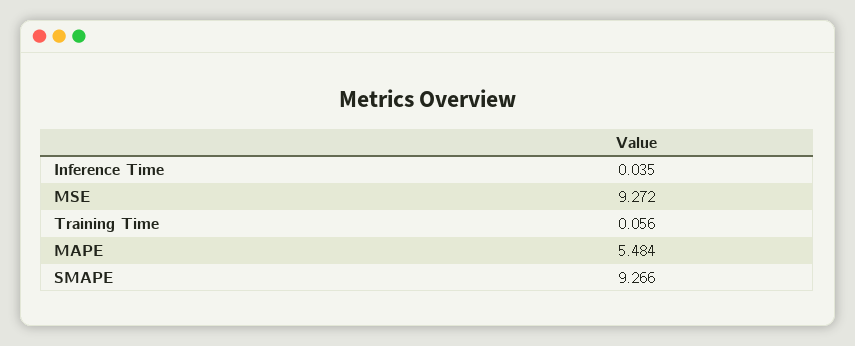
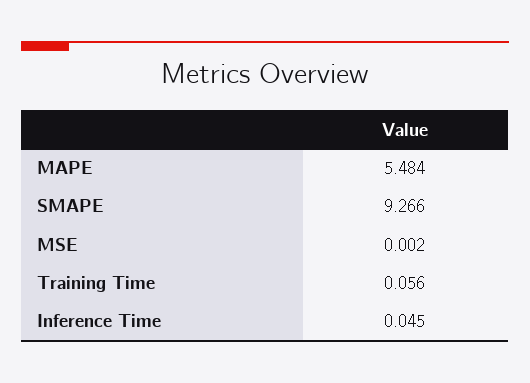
  {
-   "Inference Time": 0.035,
+   "Inference Time": 0.045,
-   "MSE": 9.272,
+   "MSE": 0.002,
    "Training Time": 0.056,
    "MAPE": 5.484,
    "SMAPE": 9.266
  }

